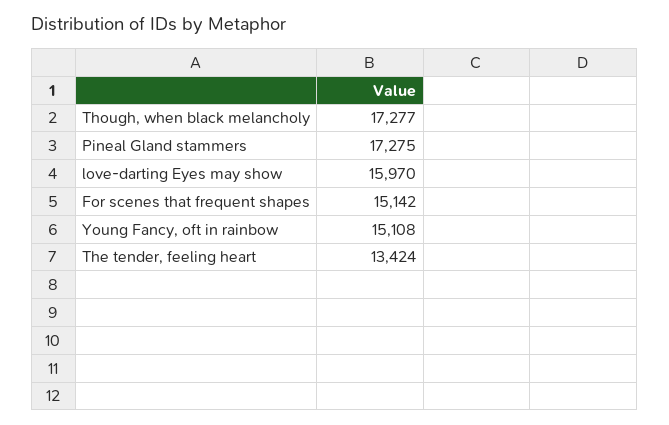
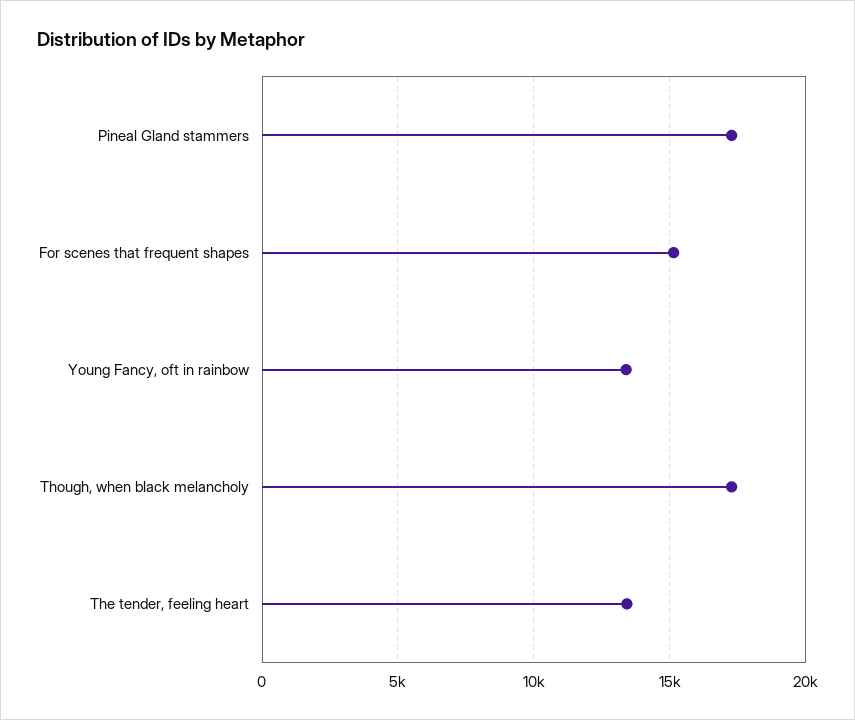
  {
    "Though, when black melancholy": 17277,
    "Pineal Gland stammers": 17275,
-   "love-darting Eyes may show": 15970,
    "For scenes that frequent shapes": 15142,
-   "Young Fancy, oft in rainbow": 15108,
+   "Young Fancy, oft in rainbow": 13500,
    "The tender, feeling heart": 13424
  }

